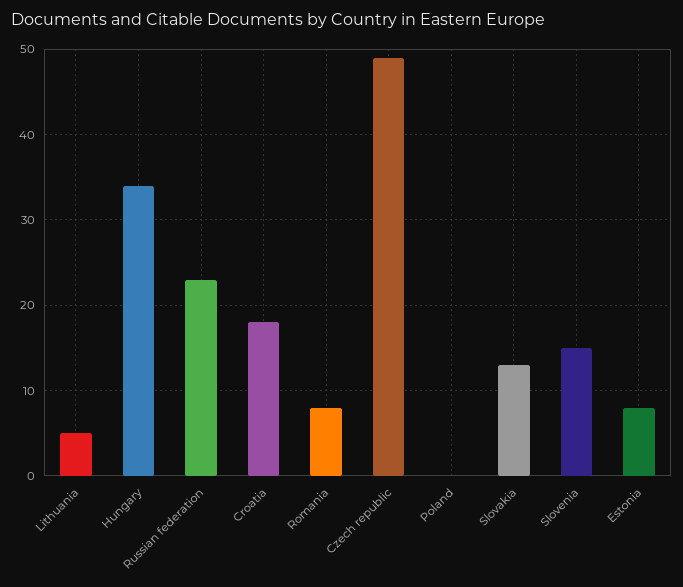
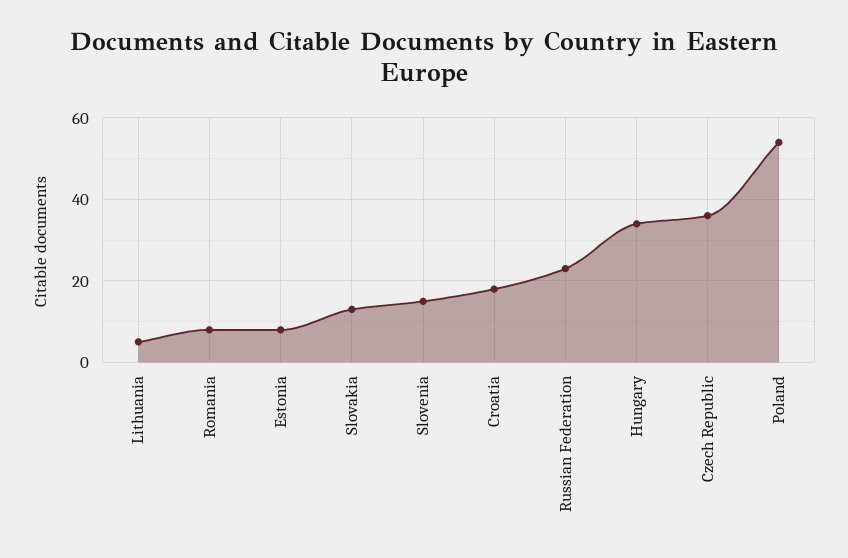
  {
    "Lithuania": 5,
    "Hungary": 34,
    "Russian federation": 23,
    "Croatia": 18,
    "Romania": 8,
-   "Czech republic": 49,
+   "Czech republic": 35,
-   "Poland": 0,
+   "Poland": 55,
    "Slovakia": 13,
    "Slovenia": 15,
    "Estonia": 8
  }

